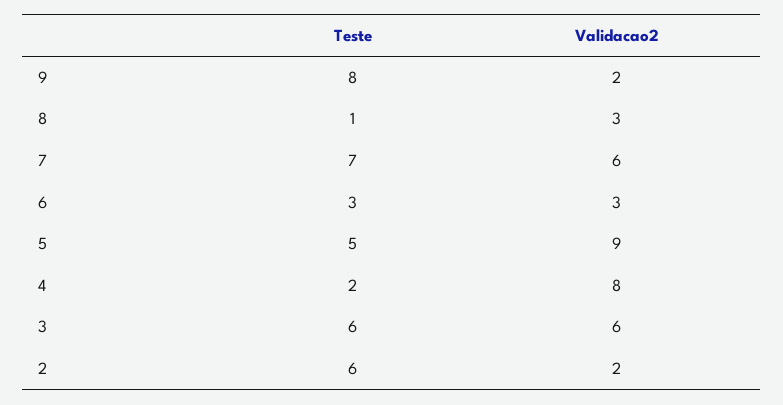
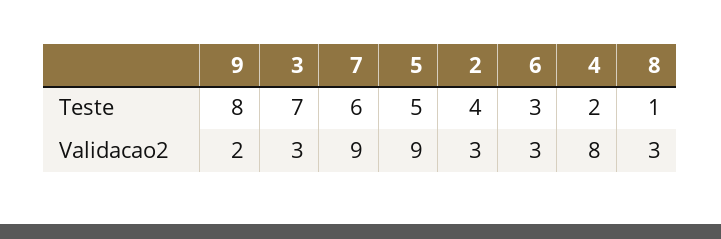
  {
    "Teste": {
      "9": 8,
      "8": 1,
-     "7": 7,
+     "7": 6,
      "6": 3,
      "5": 5,
      "4": 2,
-     "3": 6,
+     "3": 7,
-     "2": 6
+     "2": 4
    },
    "Validacao2": {
      "9": 2,
      "8": 3,
-     "7": 6,
+     "7": 9,
      "6": 3,
      "5": 9,
      "4": 8,
-     "3": 6,
+     "3": 3,
-     "2": 2
+     "2": 3
    }
  }

